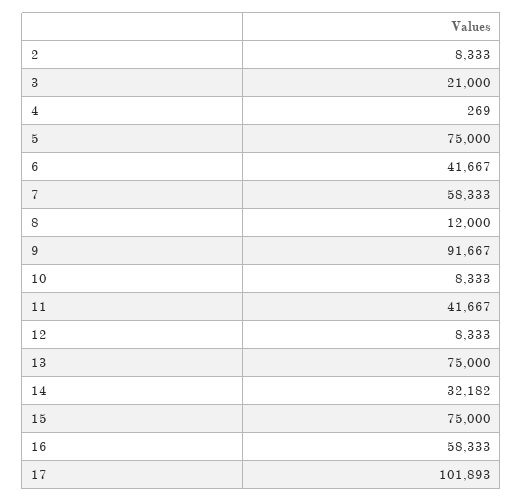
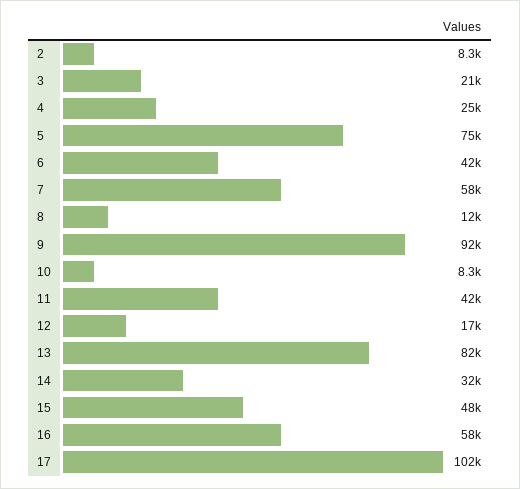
  {
    "2": 8333,
    "3": 21000,
-   "4": 269,
+   "4": 25000,
    "5": 75000,
    "6": 41667,
    "7": 58333,
    "8": 12000,
    "9": 91667,
    "10": 8333,
    "11": 41667,
-   "12": 8333,
+   "12": 17000,
-   "13": 75000,
+   "13": 82000,
    "14": 32182,
-   "15": 75000,
+   "15": 48000,
    "16": 58333,
    "17": 101893
  }

